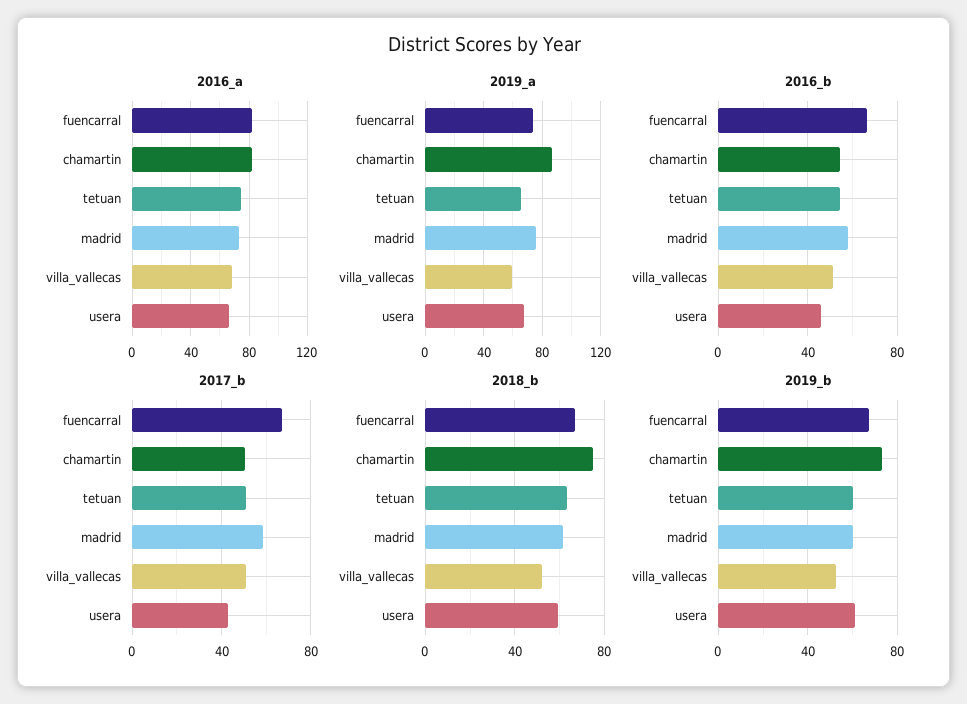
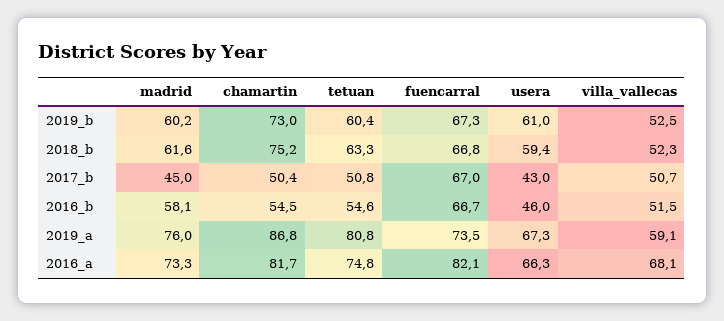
  {
    "2016_a": {
      "fuencarral": 82.1,
      "chamartin": 81.7,
      "tetuan": 74.8,
      "madrid": 73.3,
      "villa_vallecas": 68.1,
      "usera": 66.3
    },
    "2019_a": {
      "fuencarral": 73.5,
      "chamartin": 86.8,
-     "tetuan": 65,
+     "tetuan": 80.8,
      "madrid": 76,
      "villa_vallecas": 59.1,
      "usera": 67.3
    },
    "2016_b": {
      "fuencarral": 66.7,
      "chamartin": 54.5,
      "tetuan": 54.6,
      "madrid": 58.1,
      "villa_vallecas": 51.5,
      "usera": 46
    },
    "2017_b": {
      "fuencarral": 67,
      "chamartin": 50.4,
      "tetuan": 50.8,
-     "madrid": 60,
+     "madrid": 45,
      "villa_vallecas": 50.7,
      "usera": 43
    },
    "2018_b": {
      "fuencarral": 66.8,
      "chamartin": 75.2,
      "tetuan": 63.3,
      "madrid": 61.6,
      "villa_vallecas": 52.3,
      "usera": 59.4
    },
    "2019_b": {
      "fuencarral": 67.3,
      "chamartin": 73,
      "tetuan": 60.4,
      "madrid": 60.2,
      "villa_vallecas": 52.5,
      "usera": 61
    }
  }

